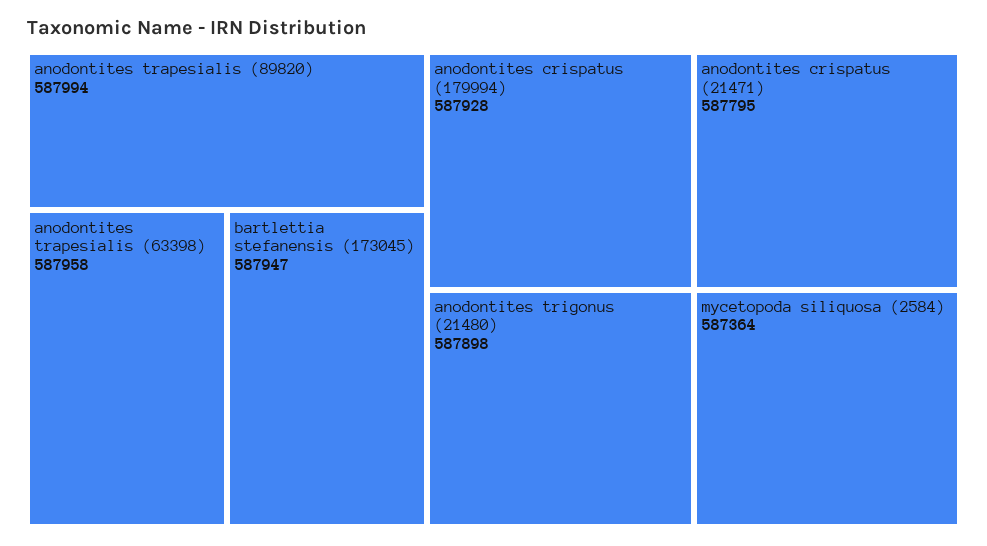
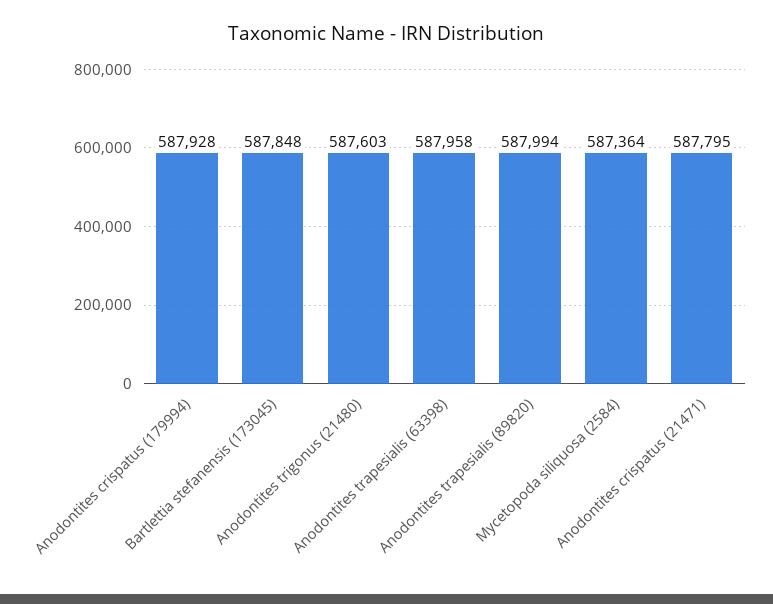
  {
    "anodontites trapesialis (89820)": 587994,
    "anodontites trapesialis (63398)": 587958,
-   "bartlettia stefanensis (173045)": 587947,
+   "bartlettia stefanensis (173045)": 587848,
    "anodontites crispatus (179994)": 587928,
-   "anodontites trigonus (21480)": 587898,
+   "anodontites trigonus (21480)": 587603,
    "anodontites crispatus (21471)": 587795,
    "mycetopoda siliquosa (2584)": 587364
  }

